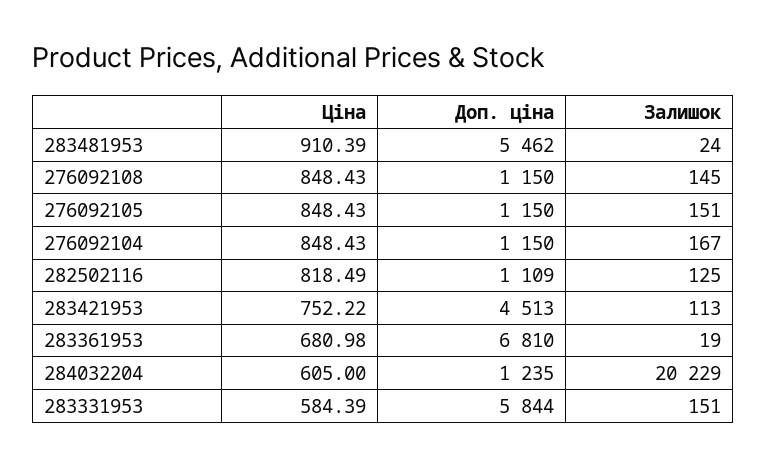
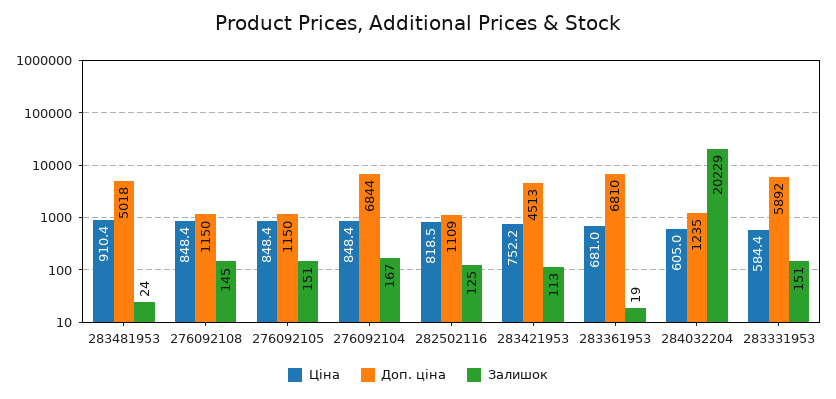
  {
    "Ціна": {
      "283481953": 910.39,
      "276092108": 848.43,
      "276092105": 848.43,
      "276092104": 848.43,
      "282502116": 818.49,
      "283421953": 752.22,
      "283361953": 680.98,
      "284032204": 605,
      "283331953": 584.39
    },
    "Доп. ціна": {
-     "283481953": 5462,
+     "283481953": 5018,
      "276092108": 1150,
      "276092105": 1150,
-     "276092104": 1150,
+     "276092104": 6844,
      "282502116": 1109,
      "283421953": 4513,
      "283361953": 6810,
      "284032204": 1235,
-     "283331953": 5844
+     "283331953": 5892
    },
    "Залишок": {
      "283481953": 24,
      "276092108": 145,
      "276092105": 151,
      "276092104": 167,
      "282502116": 125,
      "283421953": 113,
      "283361953": 19,
      "284032204": 20229,
      "283331953": 151
    }
  }

